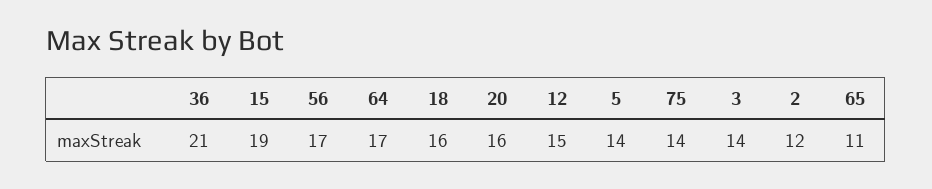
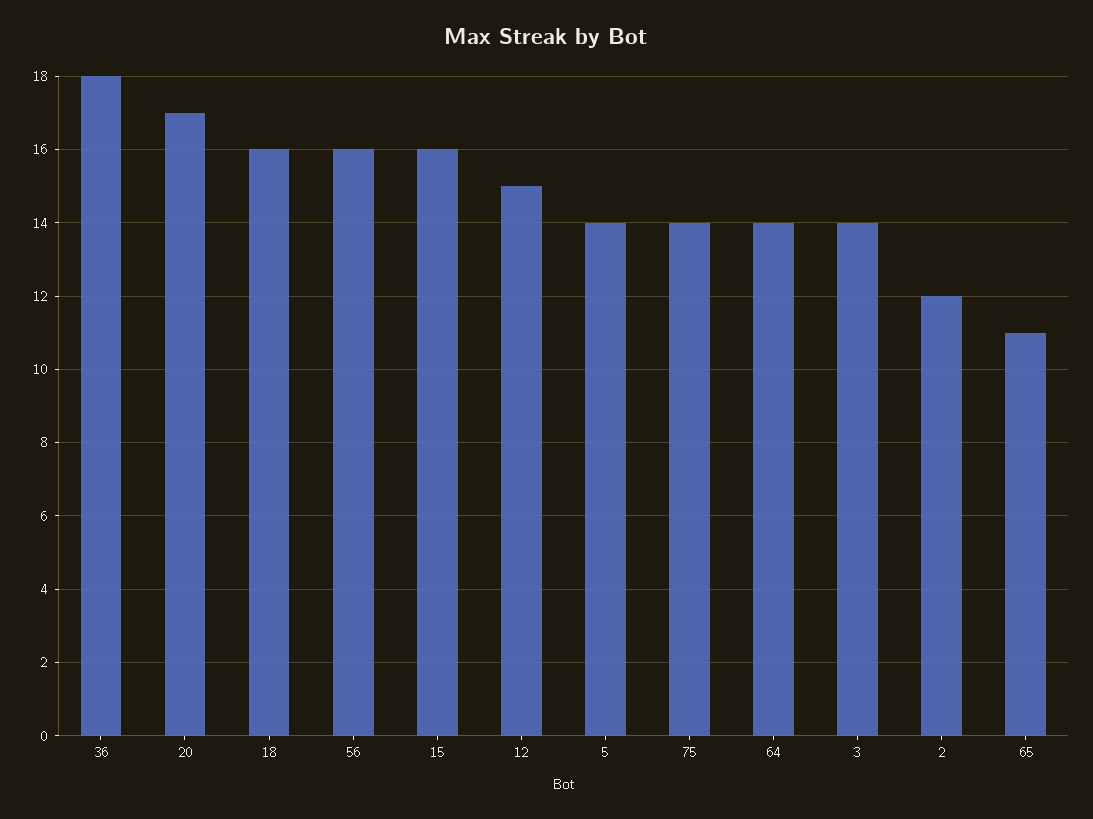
  {
-   "36": 21,
+   "36": 18,
-   "15": 19,
+   "15": 16,
-   "56": 17,
+   "56": 16,
-   "64": 17,
+   "64": 14,
    "18": 16,
-   "20": 16,
+   "20": 17,
    "12": 15,
    "5": 14,
    "75": 14,
    "3": 14,
    "2": 12,
    "65": 11
  }

